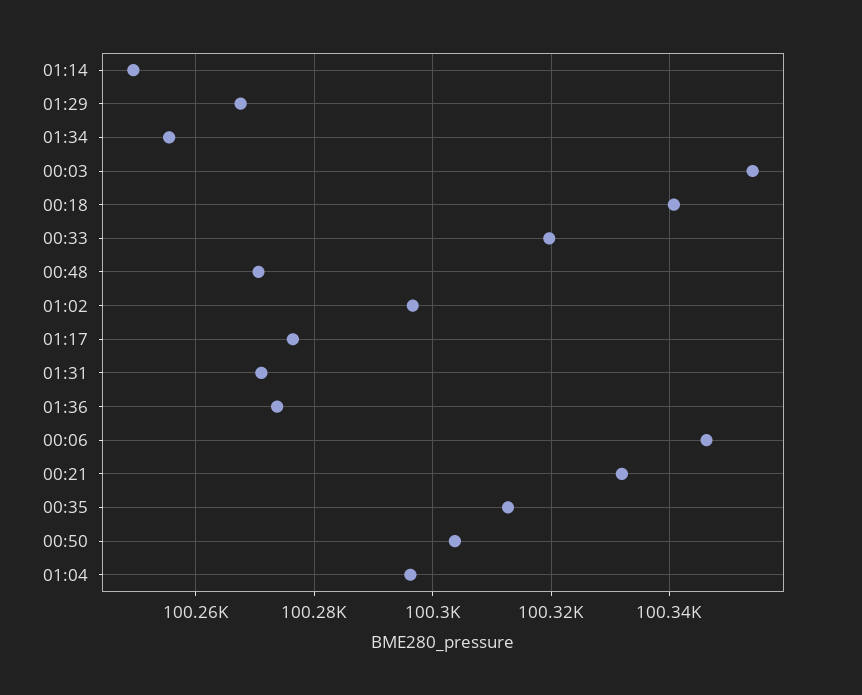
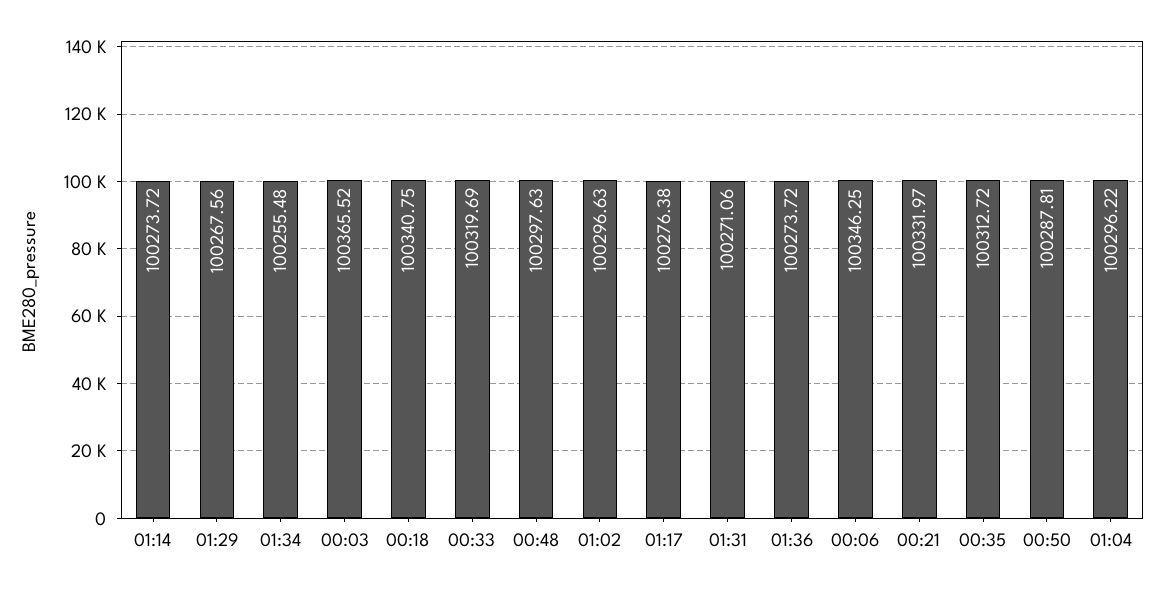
  {
-   "01:14": 100250,
+   "01:14": 100273.72,
    "01:29": 100267.56,
    "01:34": 100255.48,
-   "00:03": 100354,
+   "00:03": 100365.52,
    "00:18": 100340.75,
    "00:33": 100319.69,
-   "00:48": 100270,
+   "00:48": 100297.63,
    "01:02": 100296.63,
    "01:17": 100276.38,
    "01:31": 100271.06,
    "01:36": 100273.72,
    "00:06": 100346.25,
    "00:21": 100331.97,
    "00:35": 100312.72,
-   "00:50": 100304,
+   "00:50": 100287.81,
    "01:04": 100296.22
  }

